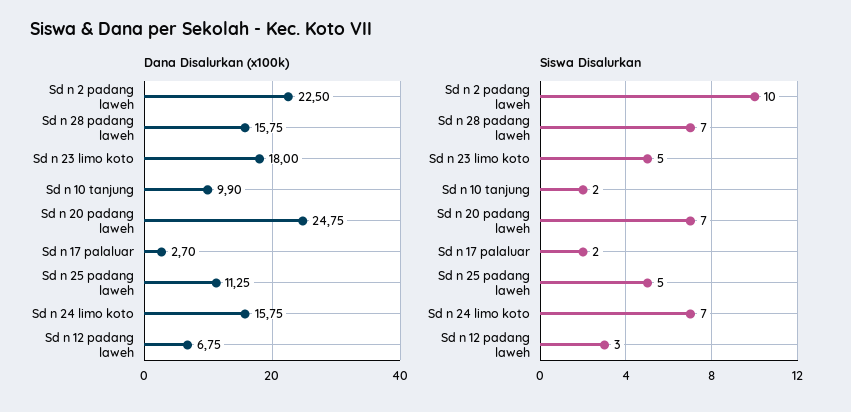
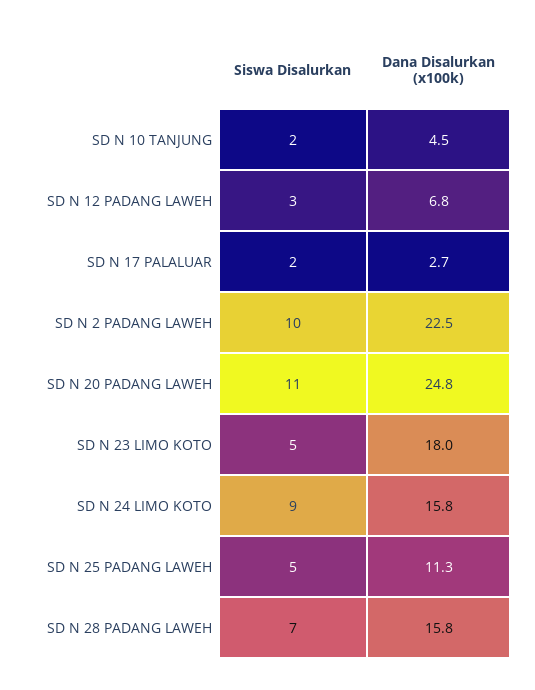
  {
    "Dana Disalurkan (x100k)": {
      "Sd n 2 padang laweh": 22.5,
      "Sd n 28 padang laweh": 15.75,
      "Sd n 23 limo koto": 18,
-     "Sd n 10 tanjung": 9.9,
+     "Sd n 10 tanjung": 4.5,
      "Sd n 20 padang laweh": 24.75,
      "Sd n 17 palaluar": 2.7,
      "Sd n 25 padang laweh": 11.25,
      "Sd n 24 limo koto": 15.75,
      "Sd n 12 padang laweh": 6.75
    },
    "Siswa Disalurkan": {
      "Sd n 2 padang laweh": 10,
      "Sd n 28 padang laweh": 7,
      "Sd n 23 limo koto": 5,
      "Sd n 10 tanjung": 2,
-     "Sd n 20 padang laweh": 7,
+     "Sd n 20 padang laweh": 11,
      "Sd n 17 palaluar": 2,
      "Sd n 25 padang laweh": 5,
-     "Sd n 24 limo koto": 7,
+     "Sd n 24 limo koto": 9,
      "Sd n 12 padang laweh": 3
    }
  }

